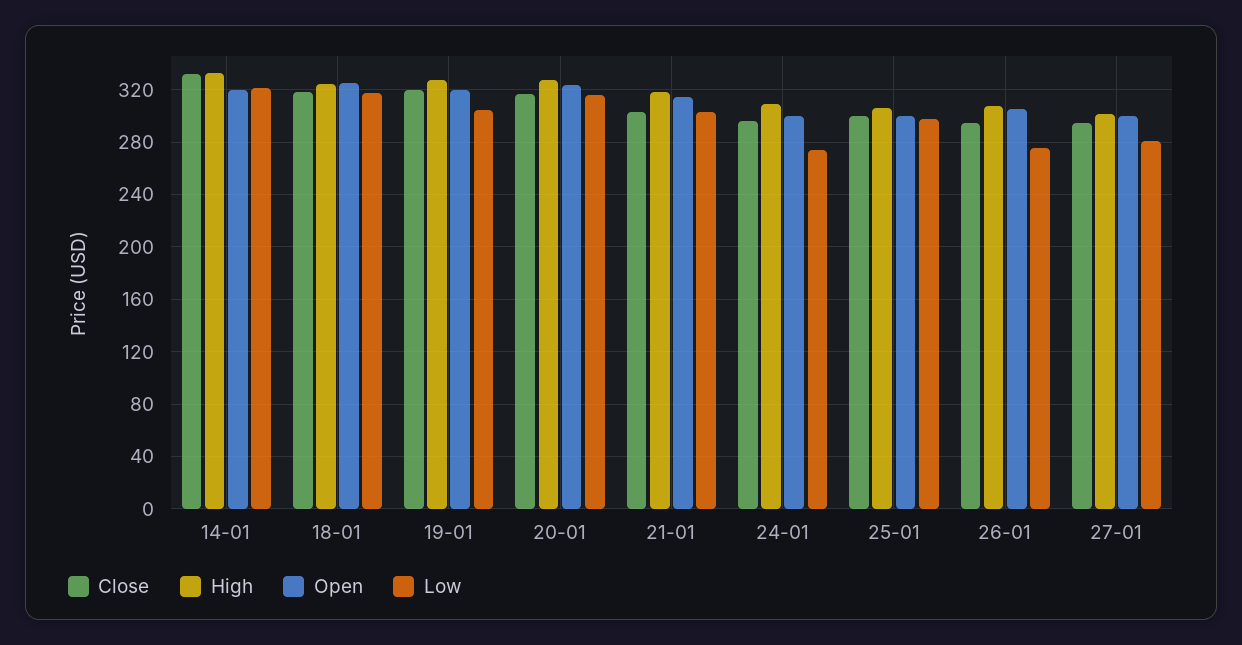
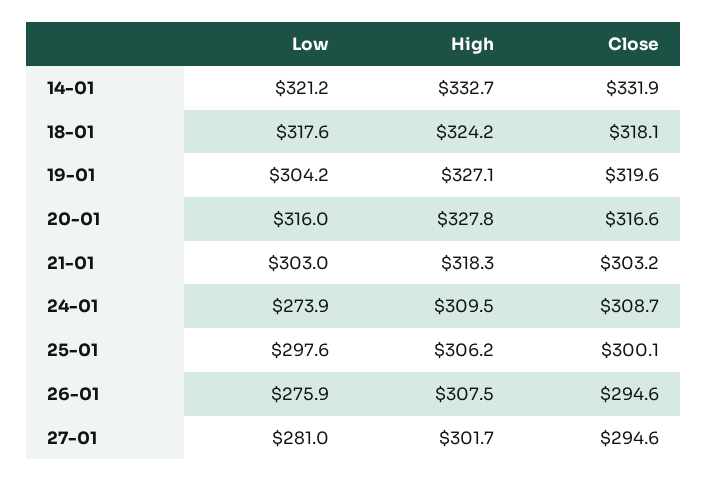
  {
    "Close": {
      "14-01": 331.9,
      "18-01": 318.1,
      "19-01": 319.6,
      "20-01": 316.6,
      "21-01": 303.2,
-     "24-01": 295,
+     "24-01": 308.7,
      "25-01": 300.1,
      "26-01": 294.6,
      "27-01": 294.6
    },
    "High": {
      "14-01": 332.7,
      "18-01": 324.2,
      "19-01": 327.1,
      "20-01": 327.8,
      "21-01": 318.3,
      "24-01": 309.5,
      "25-01": 306.2,
      "26-01": 307.5,
      "27-01": 301.7
    },
-   "Open": {
-     "14-01": 320,
-     "18-01": 325,
-     "19-01": 320,
-     "20-01": 325,
-     "21-01": 315,
-     "24-01": 300,
-     "25-01": 300,
-     "26-01": 305,
-     "27-01": 300
-   },
    "Low": {
      "14-01": 321.2,
      "18-01": 317.6,
      "19-01": 304.2,
      "20-01": 316,
      "21-01": 303,
      "24-01": 273.9,
      "25-01": 297.6,
      "26-01": 275.9,
      "27-01": 281
    }
  }

